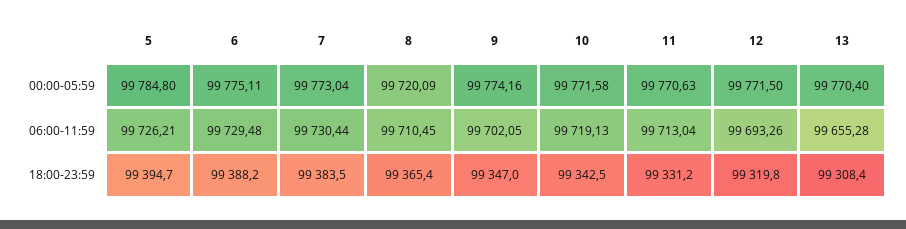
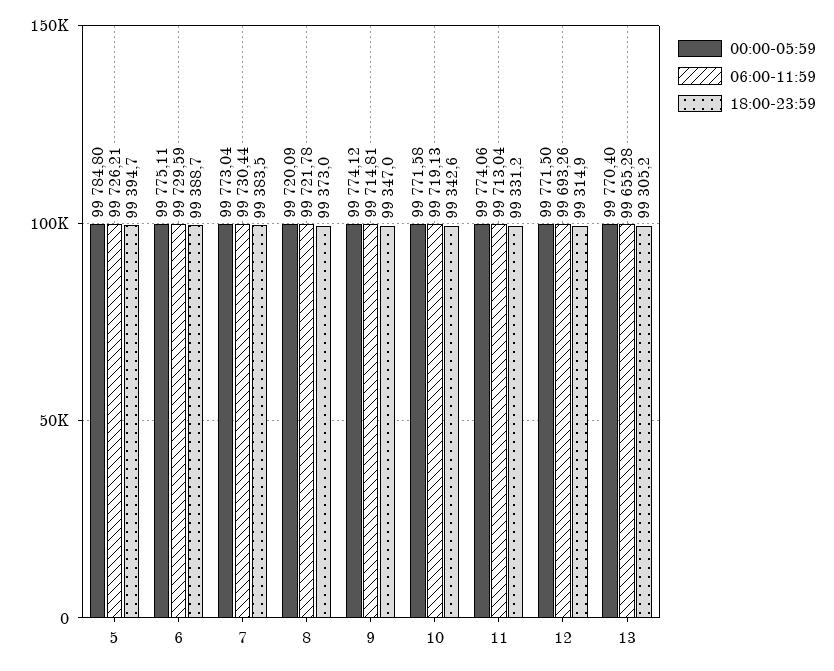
  {
    "00:00-05:59": {
      "5": 99784.8,
      "6": 99775.11,
      "7": 99773.04,
      "8": 99720.09,
-     "9": 99774.16,
+     "9": 99774.12,
      "10": 99771.58,
-     "11": 99770.63,
+     "11": 99774.06,
      "12": 99771.5,
      "13": 99770.4
    },
    "06:00-11:59": {
      "5": 99726.21,
-     "6": 99729.48,
+     "6": 99729.59,
      "7": 99730.44,
-     "8": 99710.45,
+     "8": 99721.78,
-     "9": 99702.05,
+     "9": 99714.81,
      "10": 99719.13,
      "11": 99713.04,
      "12": 99693.26,
      "13": 99655.28
    },
    "18:00-23:59": {
      "5": 99394.7,
-     "6": 99388.2,
+     "6": 99388.7,
      "7": 99383.5,
-     "8": 99365.4,
+     "8": 99373,
      "9": 99347,
-     "10": 99342.5,
+     "10": 99342.6,
      "11": 99331.2,
-     "12": 99319.8,
+     "12": 99314.9,
-     "13": 99308.4
+     "13": 99305.2
    }
  }

